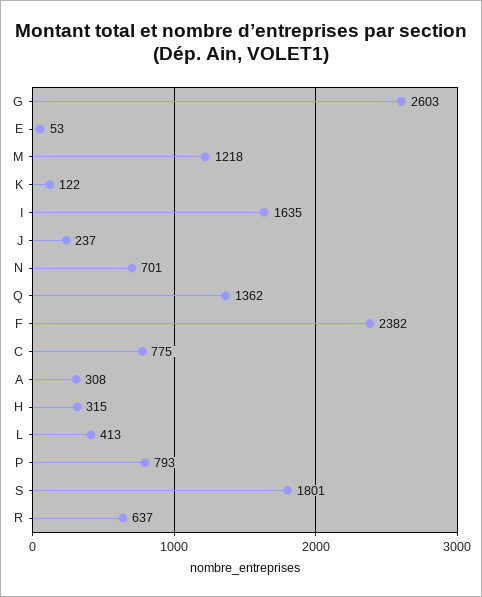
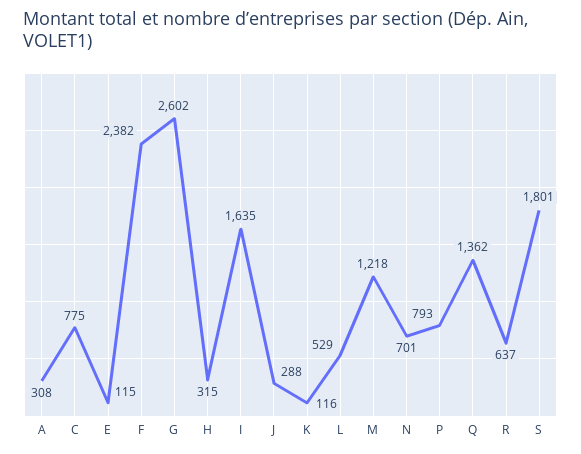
  {
-   "G": 2603,
+   "G": 2602,
-   "E": 53,
+   "E": 115,
    "M": 1218,
-   "K": 122,
+   "K": 116,
    "I": 1635,
-   "J": 237,
+   "J": 288,
    "N": 701,
    "Q": 1362,
    "F": 2382,
    "C": 775,
    "A": 308,
    "H": 315,
-   "L": 413,
+   "L": 529,
    "P": 793,
    "S": 1801,
    "R": 637
  }

